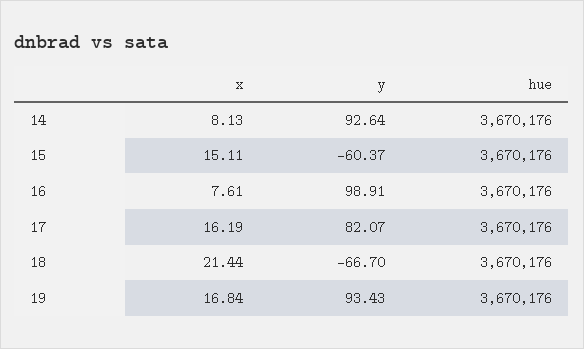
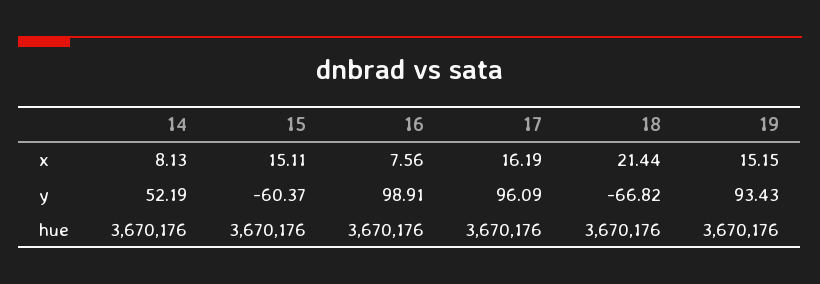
  {
    "x": {
      "14": 8.13,
      "15": 15.11,
-     "16": 7.61,
+     "16": 7.56,
      "17": 16.19,
      "18": 21.44,
-     "19": 16.84
+     "19": 15.15
    },
    "y": {
-     "14": 92.64,
+     "14": 52.19,
      "15": -60.37,
      "16": 98.91,
-     "17": 82.07,
+     "17": 96.09,
-     "18": -66.7,
+     "18": -66.82,
      "19": 93.43
    },
    "hue": {
      "14": 3670176,
      "15": 3670176,
      "16": 3670176,
      "17": 3670176,
      "18": 3670176,
      "19": 3670176
    }
  }

